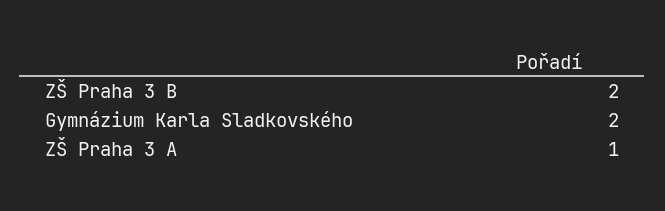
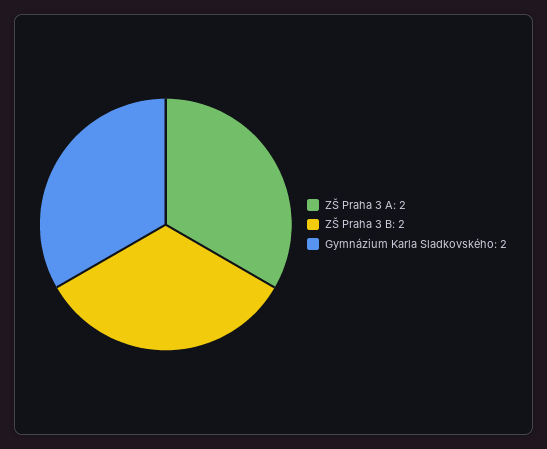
  {
    "ZŠ Praha 3 B": 2,
    "Gymnázium Karla Sladkovského": 2,
-   "ZŠ Praha 3 A": 1
+   "ZŠ Praha 3 A": 2
  }

